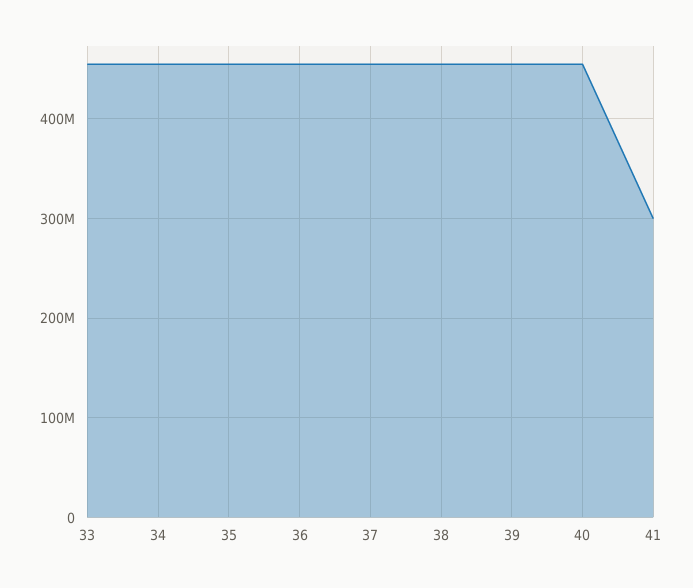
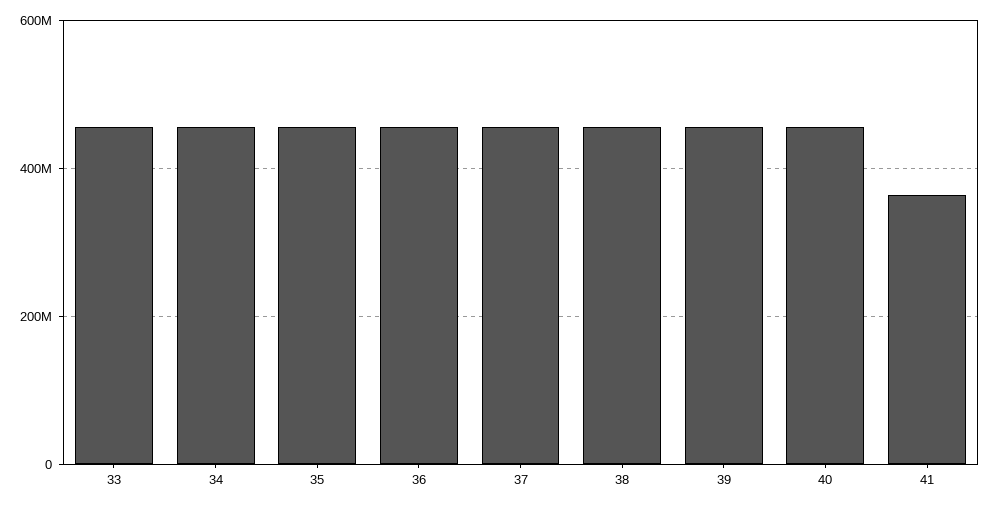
  {
    "33": 460000000,
    "34": 460000000,
    "35": 460000000,
    "36": 460000000,
    "37": 460000000,
    "38": 460000000,
    "39": 460000000,
    "40": 460000000,
-   "41": 300000000
+   "41": 360000000
  }

